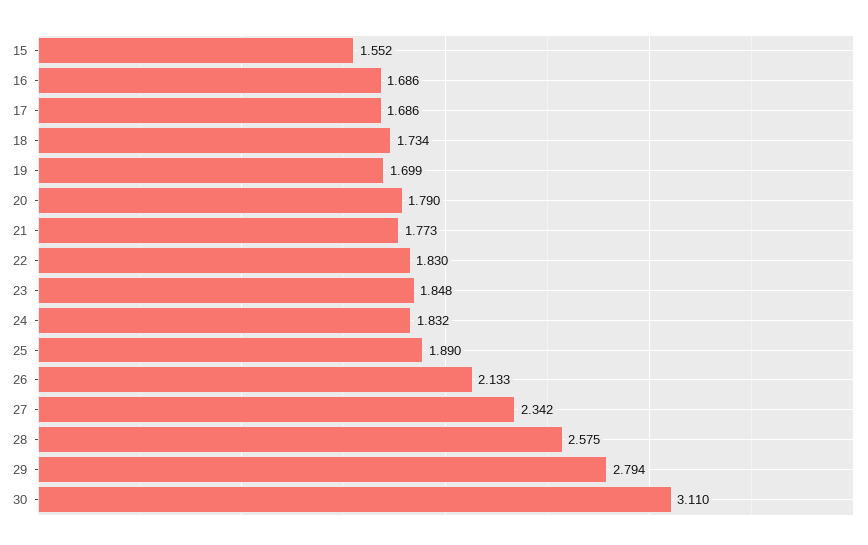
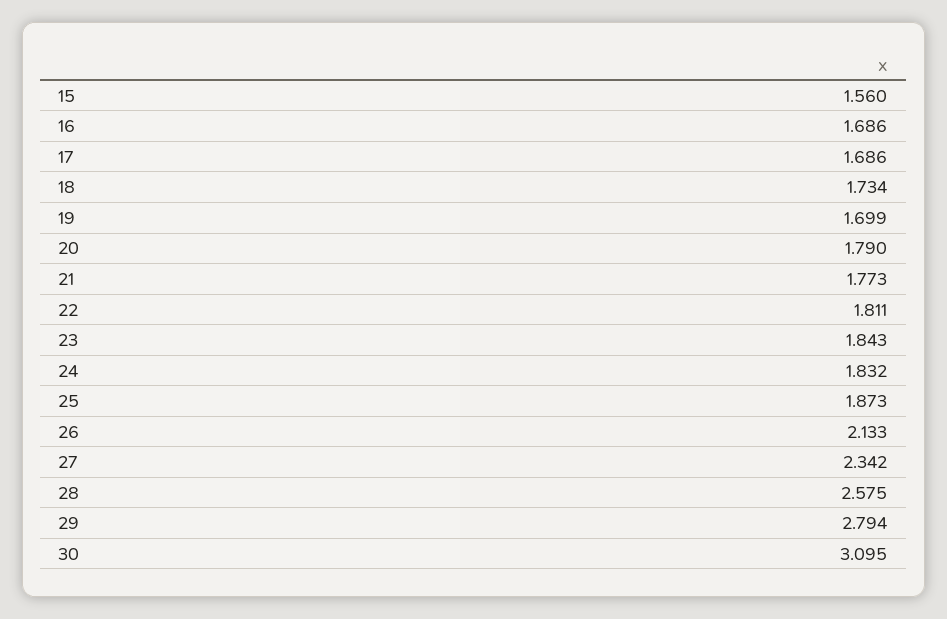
  {
-   "15": 1.552,
+   "15": 1.56,
    "16": 1.686,
    "17": 1.686,
    "18": 1.734,
    "19": 1.699,
    "20": 1.79,
    "21": 1.773,
-   "22": 1.83,
+   "22": 1.811,
-   "23": 1.848,
+   "23": 1.843,
    "24": 1.832,
-   "25": 1.89,
+   "25": 1.873,
    "26": 2.133,
    "27": 2.342,
    "28": 2.575,
    "29": 2.794,
-   "30": 3.11
+   "30": 3.095
  }

